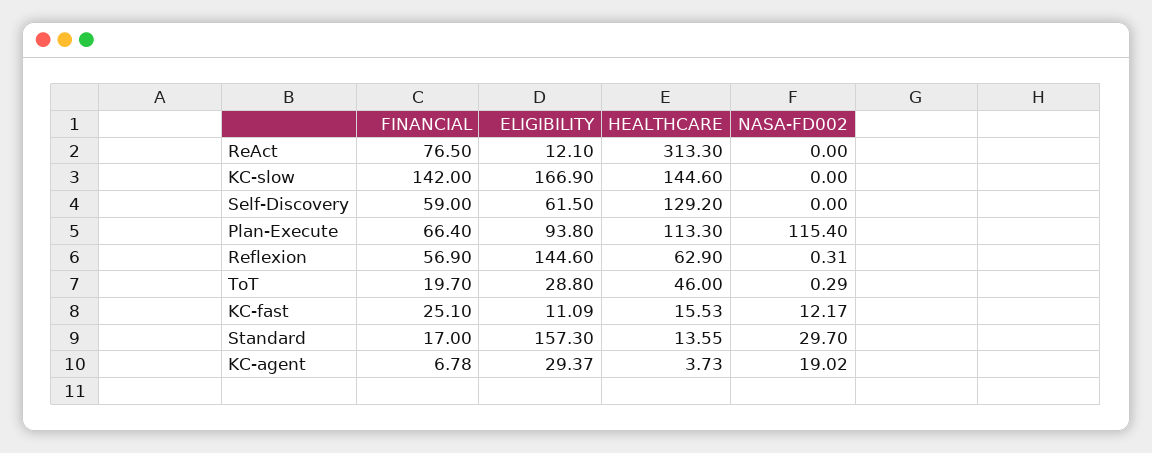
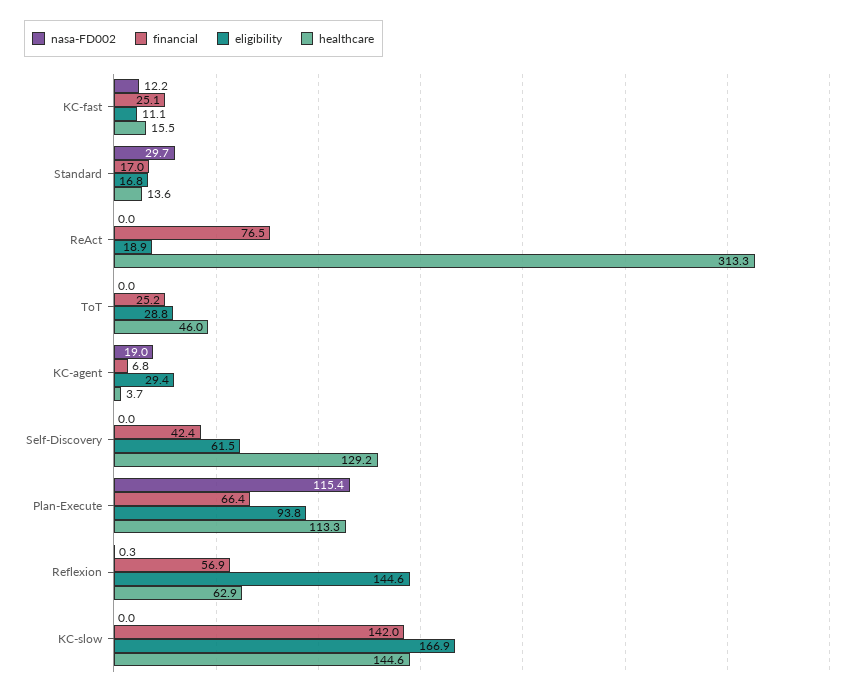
  {
    "FINANCIAL": {
      "ReAct": 76.5,
      "KC-slow": 142,
-     "Self-Discovery": 59,
+     "Self-Discovery": 42.4,
      "Plan-Execute": 66.4,
      "Reflexion": 56.9,
-     "ToT": 19.7,
+     "ToT": 25.2,
      "KC-fast": 25.1,
      "Standard": 17,
      "KC-agent": 6.78
    },
    "ELIGIBILITY": {
-     "ReAct": 12.1,
+     "ReAct": 18.9,
      "KC-slow": 166.9,
      "Self-Discovery": 61.5,
      "Plan-Execute": 93.8,
      "Reflexion": 144.6,
      "ToT": 28.8,
      "KC-fast": 11.09,
-     "Standard": 157.3,
+     "Standard": 16.8,
      "KC-agent": 29.37
    },
    "HEALTHCARE": {
      "ReAct": 313.3,
      "KC-slow": 144.6,
      "Self-Discovery": 129.2,
      "Plan-Execute": 113.3,
      "Reflexion": 62.9,
      "ToT": 46,
      "KC-fast": 15.53,
      "Standard": 13.55,
      "KC-agent": 3.73
    },
    "NASA-FD002": {
      "ReAct": 0,
      "KC-slow": 0,
      "Self-Discovery": 0,
      "Plan-Execute": 115.4,
      "Reflexion": 0.31,
-     "ToT": 0.29,
+     "ToT": 0,
      "KC-fast": 12.17,
      "Standard": 29.7,
      "KC-agent": 19.02
    }
  }

